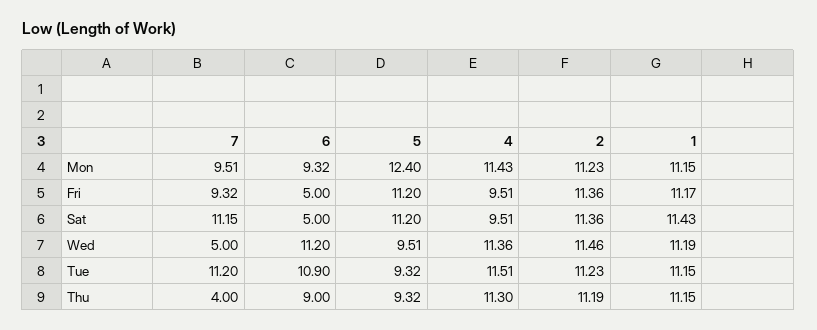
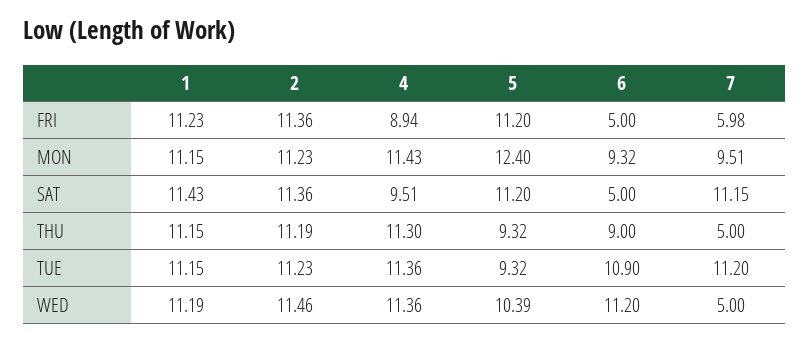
  {
    "7": {
      "Mon": 9.51,
-     "Fri": 9.32,
+     "Fri": 5.98,
      "Sat": 11.15,
      "Wed": 5,
      "Tue": 11.2,
-     "Thu": 4
+     "Thu": 5
    },
    "6": {
      "Mon": 9.32,
      "Fri": 5,
      "Sat": 5,
      "Wed": 11.2,
      "Tue": 10.9,
      "Thu": 9
    },
    "5": {
      "Mon": 12.4,
      "Fri": 11.2,
      "Sat": 11.2,
-     "Wed": 9.51,
+     "Wed": 10.39,
      "Tue": 9.32,
      "Thu": 9.32
    },
    "4": {
      "Mon": 11.43,
-     "Fri": 9.51,
+     "Fri": 8.94,
      "Sat": 9.51,
      "Wed": 11.36,
-     "Tue": 11.51,
+     "Tue": 11.36,
      "Thu": 11.3
    },
    "2": {
      "Mon": 11.23,
      "Fri": 11.36,
      "Sat": 11.36,
      "Wed": 11.46,
      "Tue": 11.23,
      "Thu": 11.19
    },
    "1": {
      "Mon": 11.15,
-     "Fri": 11.17,
+     "Fri": 11.23,
      "Sat": 11.43,
      "Wed": 11.19,
      "Tue": 11.15,
      "Thu": 11.15
    }
  }

